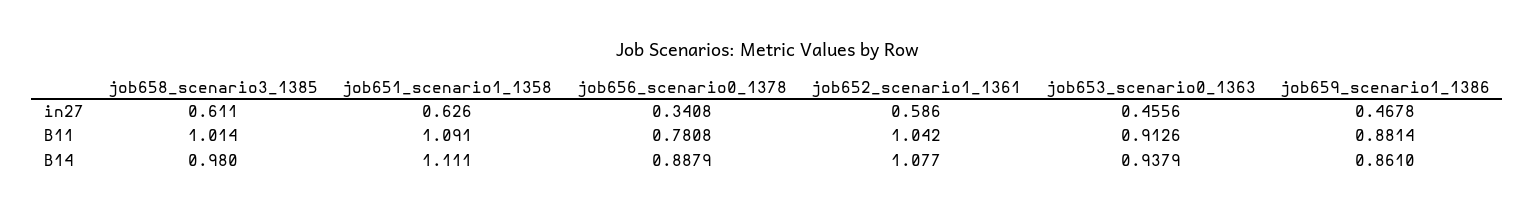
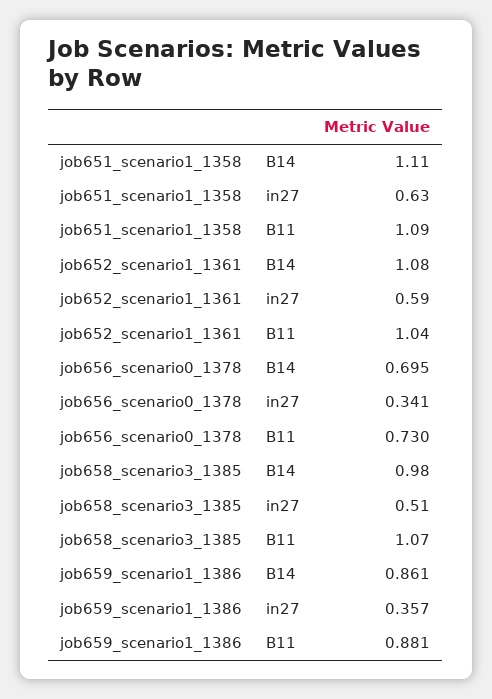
  {
    "job658_scenario3_1385": {
-     "in27": 0.611,
+     "in27": 0.51,
-     "B11": 1.014,
+     "B11": 1.07,
      "B14": 0.98
    },
    "job651_scenario1_1358": {
      "in27": 0.626,
      "B11": 1.091,
      "B14": 1.111
    },
    "job656_scenario0_1378": {
      "in27": 0.3408,
-     "B11": 0.7808,
+     "B11": 0.73,
-     "B14": 0.8879
+     "B14": 0.695
    },
    "job652_scenario1_1361": {
      "in27": 0.586,
      "B11": 1.042,
      "B14": 1.077
    },
-   "job653_scenario0_1363": {
-     "in27": 0.4556,
-     "B11": 0.9126,
-     "B14": 0.9379
-   },
    "job659_scenario1_1386": {
-     "in27": 0.4678,
+     "in27": 0.357,
      "B11": 0.8814,
      "B14": 0.861
    }
  }

